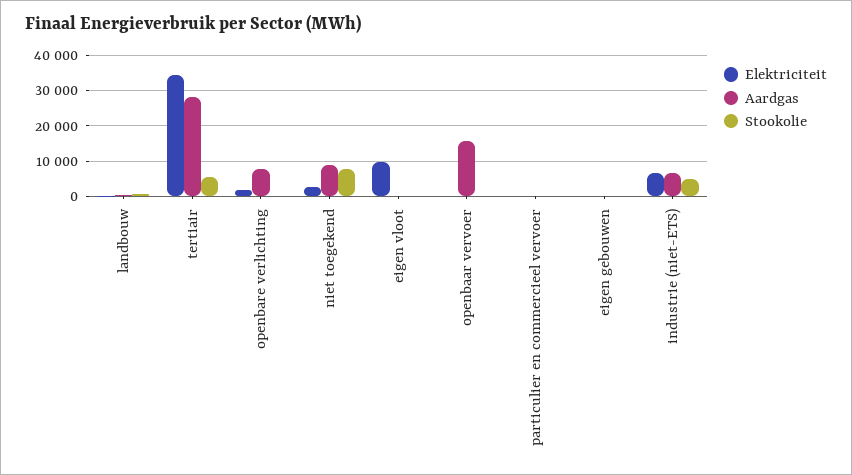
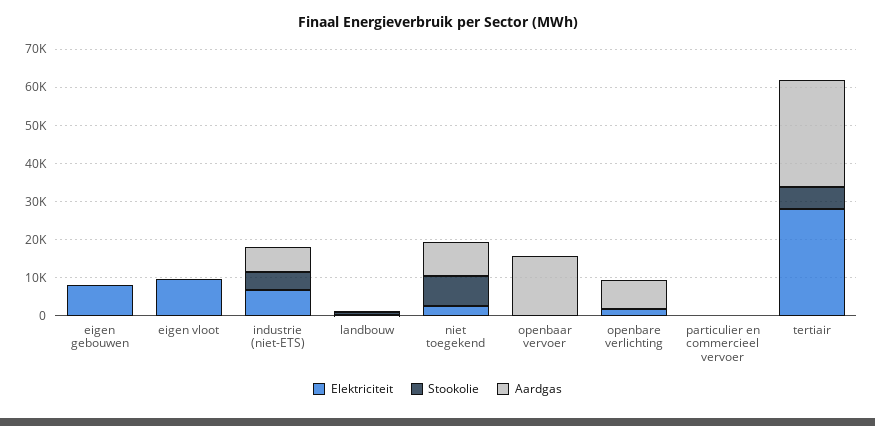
  {
    "Elektriciteit": {
      "landbouw": 0,
-     "tertiair": 34000,
+     "tertiair": 27500,
      "openbare verlichting": 2000,
      "niet toegekend": 2000,
      "eigen vloot": 10000,
      "openbaar vervoer": 0,
      "particulier en commercieel vervoer": 0,
-     "eigen gebouwen": 0,
+     "eigen gebouwen": 7500,
      "industrie (niet-ETS)": 6000
    },
    "Aardgas": {
      "landbouw": 0,
      "tertiair": 28000,
      "openbare verlichting": 8000,
      "niet toegekend": 10000,
      "eigen vloot": 0,
      "openbaar vervoer": 16000,
      "particulier en commercieel vervoer": 0,
      "eigen gebouwen": 0,
      "industrie (niet-ETS)": 6000
    },
    "Stookolie": {
      "landbouw": 0,
      "tertiair": 6000,
      "openbare verlichting": 0,
      "niet toegekend": 8000,
      "eigen vloot": 0,
      "openbaar vervoer": 0,
      "particulier en commercieel vervoer": 0,
      "eigen gebouwen": 0,
      "industrie (niet-ETS)": 4000
    }
  }

